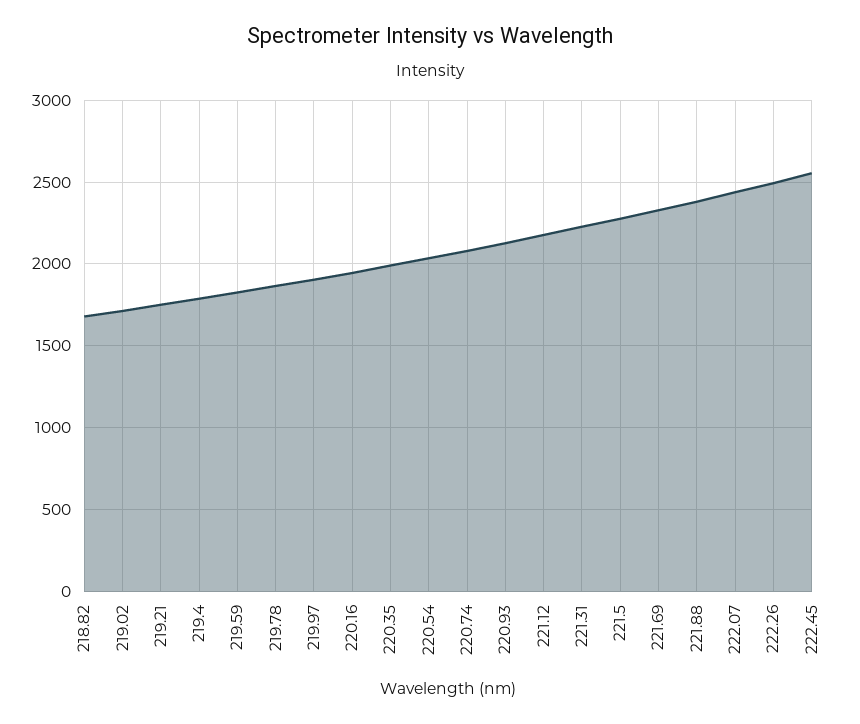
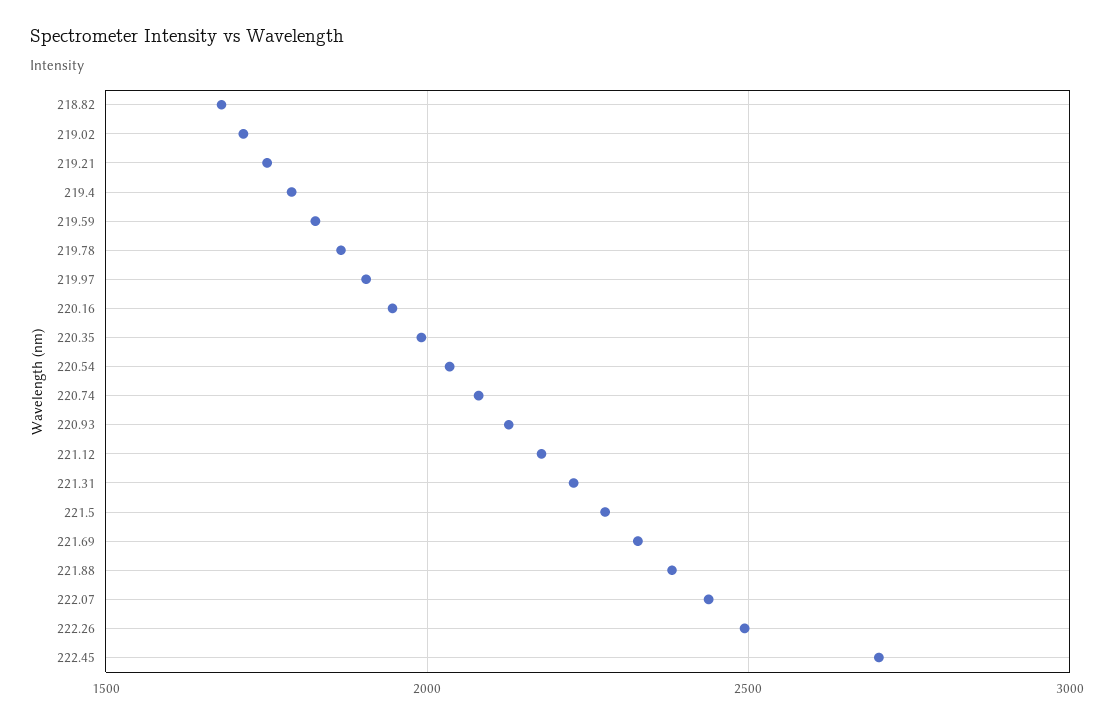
  {
    "218.82": 1700,
    "219.02": 1700,
    "219.21": 1750,
    "219.4": 1800,
    "219.59": 1850,
    "219.78": 1850,
    "219.97": 1900,
    "220.16": 1950,
    "220.35": 2000,
    "220.54": 2050,
    "220.74": 2100,
    "220.93": 2150,
    "221.12": 2200,
    "221.31": 2250,
    "221.5": 2300,
    "221.69": 2350,
    "221.88": 2400,
    "222.07": 2450,
    "222.26": 2500,
-   "222.45": 2550
+   "222.45": 2700
  }

